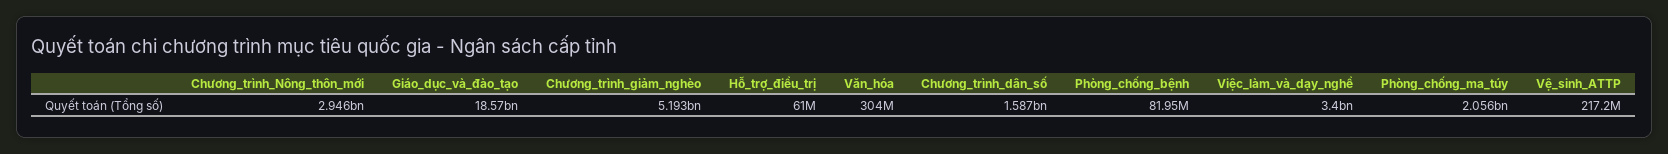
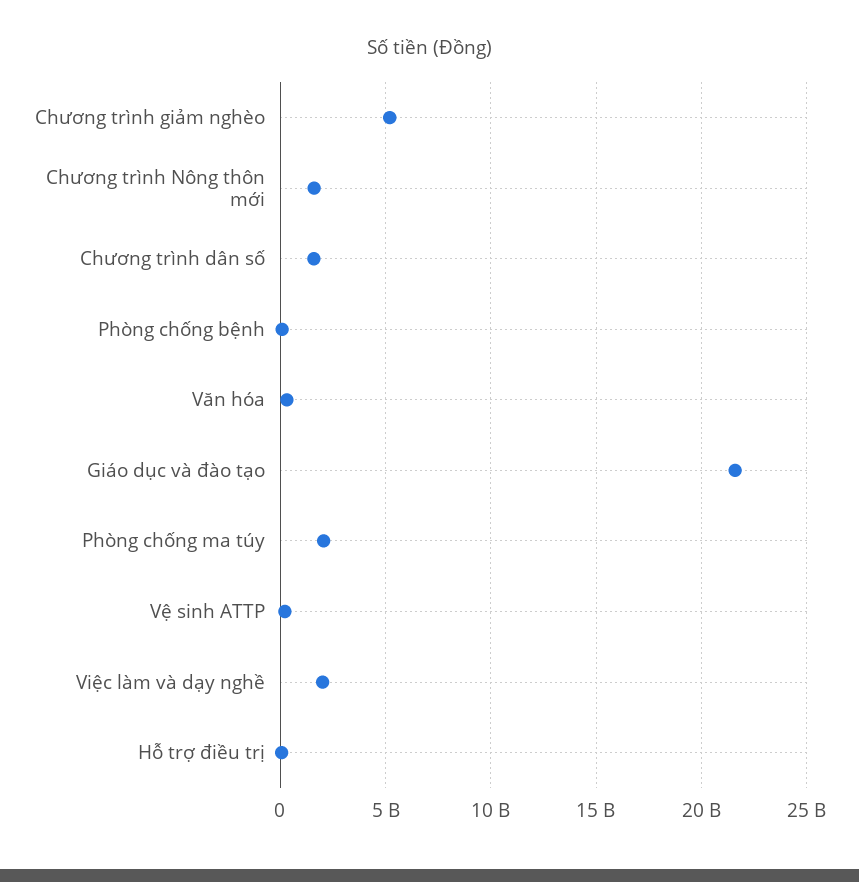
  {
-   "Chương_trình_Nông_thôn_mới": 2946000000,
+   "Chương_trình_Nông_thôn_mới": 1500000000,
-   "Giáo_dục_và_đào_tạo": 18570000000,
+   "Giáo_dục_và_đào_tạo": 21500000000,
    "Chương_trình_giảm_nghèo": 5193000000,
    "Hỗ_trợ_điều_trị": 61000000,
    "Văn_hóa": 304000000,
    "Chương_trình_dân_số": 1587000000,
    "Phòng_chống_bệnh": 81950000,
-   "Việc_làm_và_dạy_nghề": 3400000000,
+   "Việc_làm_và_dạy_nghề": 2000000000,
    "Phòng_chống_ma_túy": 2056000000,
    "Vệ_sinh_ATTP": 217200000
  }

